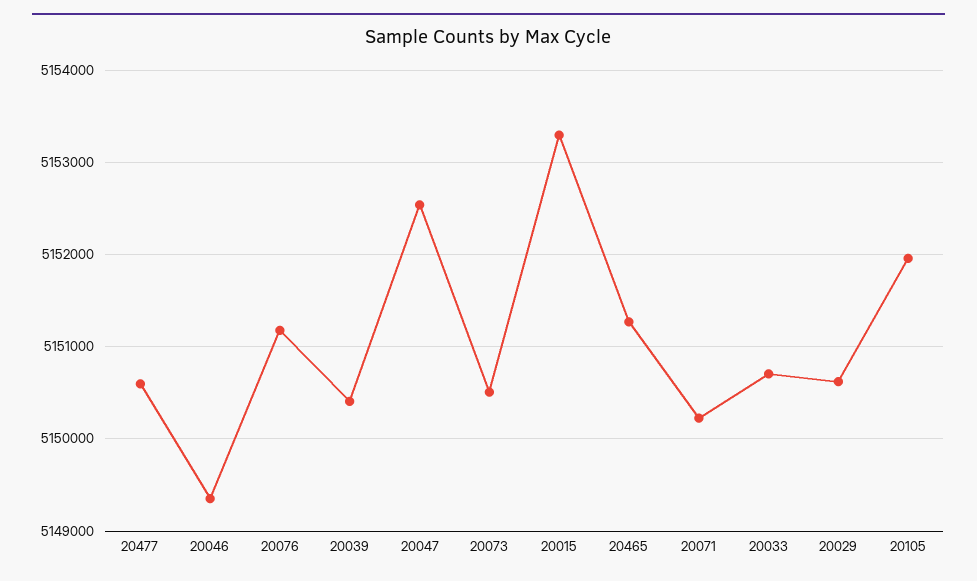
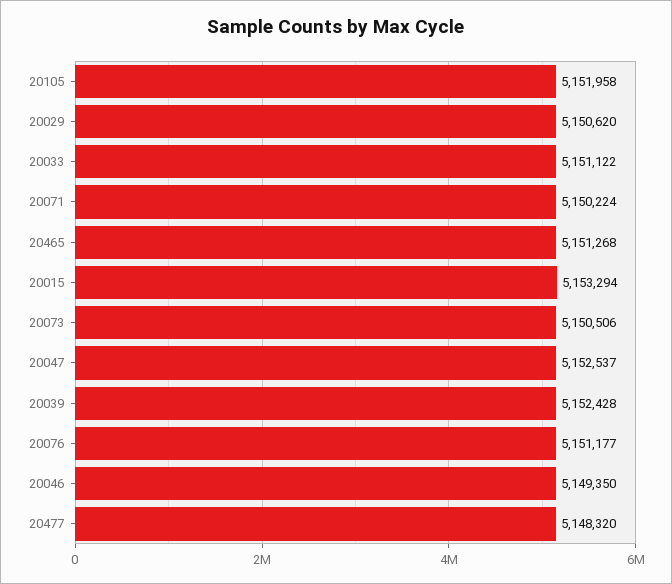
  {
-   "20477": 5150600,
+   "20477": 5148320,
    "20046": 5149350,
    "20076": 5151177,
-   "20039": 5150400,
+   "20039": 5152428,
    "20047": 5152537,
    "20073": 5150506,
    "20015": 5153294,
    "20465": 5151268,
    "20071": 5150224,
-   "20033": 5150700,
+   "20033": 5151122,
    "20029": 5150620,
    "20105": 5151958
  }

